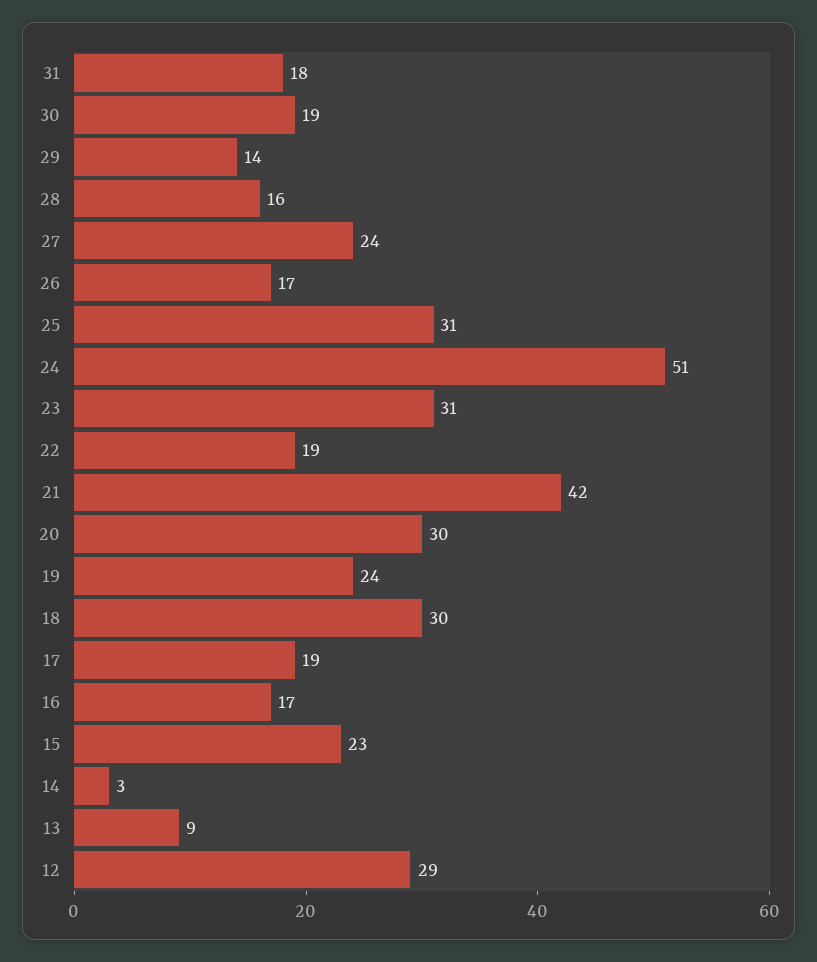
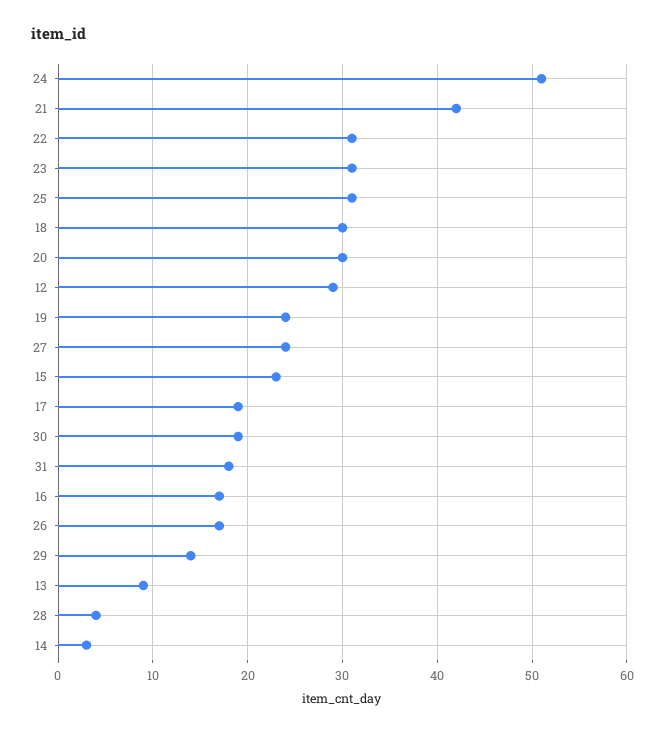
  {
    "31": 18,
    "30": 19,
    "29": 14,
-   "28": 16,
+   "28": 4,
    "27": 24,
    "26": 17,
    "25": 31,
    "24": 51,
    "23": 31,
-   "22": 19,
+   "22": 31,
    "21": 42,
    "20": 30,
    "19": 24,
    "18": 30,
    "17": 19,
    "16": 17,
    "15": 23,
    "14": 3,
    "13": 9,
    "12": 29
  }

